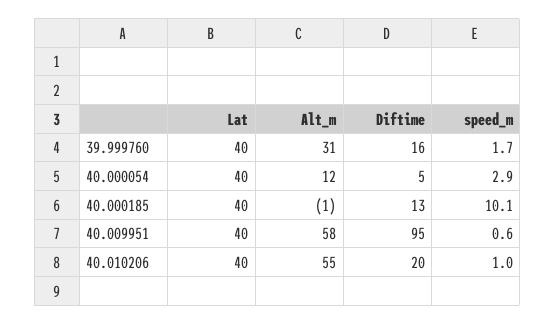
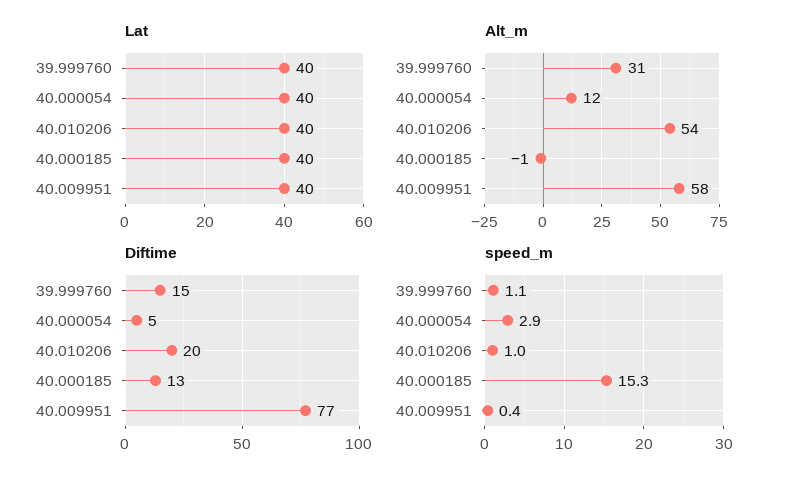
  {
    "Lat": {
      "39.999760": 40,
      "40.000054": 40,
      "40.000185": 40,
      "40.009951": 40,
      "40.010206": 40
    },
    "Alt_m": {
      "39.999760": 31,
      "40.000054": 12,
      "40.000185": -1,
      "40.009951": 58,
-     "40.010206": 55
+     "40.010206": 54
    },
    "Diftime": {
-     "39.999760": 16,
+     "39.999760": 15,
      "40.000054": 5,
      "40.000185": 13,
-     "40.009951": 95,
+     "40.009951": 77,
      "40.010206": 20
    },
    "speed_m": {
-     "39.999760": 1.7,
+     "39.999760": 1.1,
      "40.000054": 2.9,
-     "40.000185": 10.1,
+     "40.000185": 15.3,
-     "40.009951": 0.6,
+     "40.009951": 0.4,
      "40.010206": 1
    }
  }

